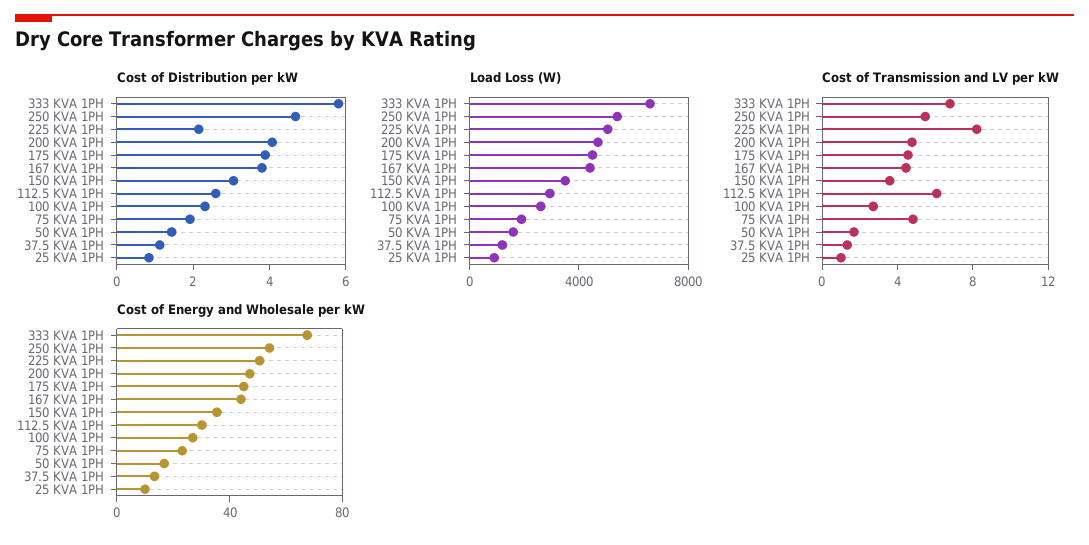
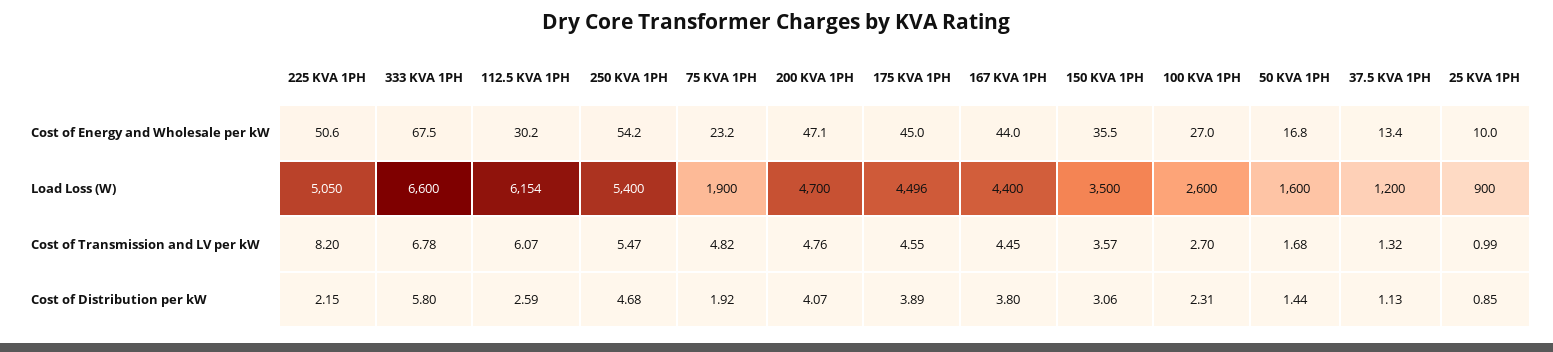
  {
    "Cost of Distribution per kW": {
      "333 KVA 1PH": 5.8,
      "250 KVA 1PH": 4.68,
      "225 KVA 1PH": 2.15,
      "200 KVA 1PH": 4.07,
      "175 KVA 1PH": 3.89,
      "167 KVA 1PH": 3.8,
      "150 KVA 1PH": 3.06,
      "112.5 KVA 1PH": 2.59,
      "100 KVA 1PH": 2.31,
      "75 KVA 1PH": 1.92,
      "50 KVA 1PH": 1.44,
      "37.5 KVA 1PH": 1.13,
      "25 KVA 1PH": 0.85
    },
    "Load Loss (W)": {
      "333 KVA 1PH": 6600,
      "250 KVA 1PH": 5400,
      "225 KVA 1PH": 5050,
      "200 KVA 1PH": 4700,
      "175 KVA 1PH": 4496,
      "167 KVA 1PH": 4400,
      "150 KVA 1PH": 3500,
-     "112.5 KVA 1PH": 3000,
+     "112.5 KVA 1PH": 6154,
      "100 KVA 1PH": 2600,
      "75 KVA 1PH": 1900,
      "50 KVA 1PH": 1600,
      "37.5 KVA 1PH": 1200,
      "25 KVA 1PH": 900
    },
    "Cost of Transmission and LV per kW": {
      "333 KVA 1PH": 6.78,
      "250 KVA 1PH": 5.47,
      "225 KVA 1PH": 8.2,
      "200 KVA 1PH": 4.76,
      "175 KVA 1PH": 4.55,
      "167 KVA 1PH": 4.45,
      "150 KVA 1PH": 3.57,
      "112.5 KVA 1PH": 6.07,
      "100 KVA 1PH": 2.7,
      "75 KVA 1PH": 4.82,
      "50 KVA 1PH": 1.68,
      "37.5 KVA 1PH": 1.32,
      "25 KVA 1PH": 0.99
    },
    "Cost of Energy and Wholesale per kW": {
      "333 KVA 1PH": 67.5,
      "250 KVA 1PH": 54.2,
      "225 KVA 1PH": 50.6,
      "200 KVA 1PH": 47.1,
      "175 KVA 1PH": 45,
      "167 KVA 1PH": 44,
      "150 KVA 1PH": 35.5,
      "112.5 KVA 1PH": 30.2,
      "100 KVA 1PH": 27,
      "75 KVA 1PH": 23.2,
      "50 KVA 1PH": 16.8,
      "37.5 KVA 1PH": 13.4,
      "25 KVA 1PH": 10
    }
  }

